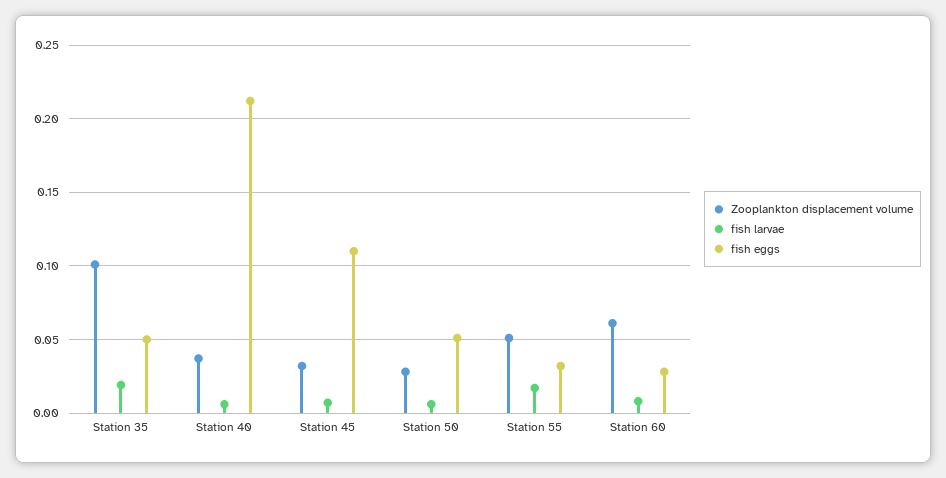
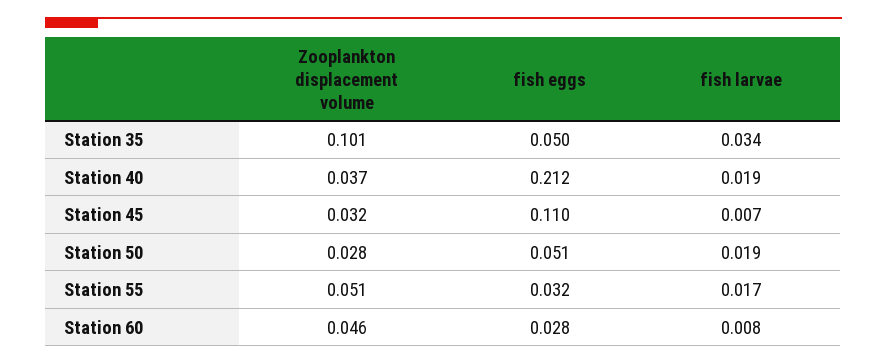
  {
    "Zooplankton displacement volume": {
      "Station 35": 0.101,
      "Station 40": 0.037,
      "Station 45": 0.032,
      "Station 50": 0.028,
      "Station 55": 0.051,
-     "Station 60": 0.06
+     "Station 60": 0.046
    },
    "fish larvae": {
-     "Station 35": 0.02,
+     "Station 35": 0.034,
-     "Station 40": 0.005,
+     "Station 40": 0.019,
      "Station 45": 0.007,
-     "Station 50": 0.005,
+     "Station 50": 0.019,
      "Station 55": 0.017,
      "Station 60": 0.008
    },
    "fish eggs": {
      "Station 35": 0.05,
      "Station 40": 0.212,
      "Station 45": 0.11,
      "Station 50": 0.051,
      "Station 55": 0.032,
      "Station 60": 0.028
    }
  }

